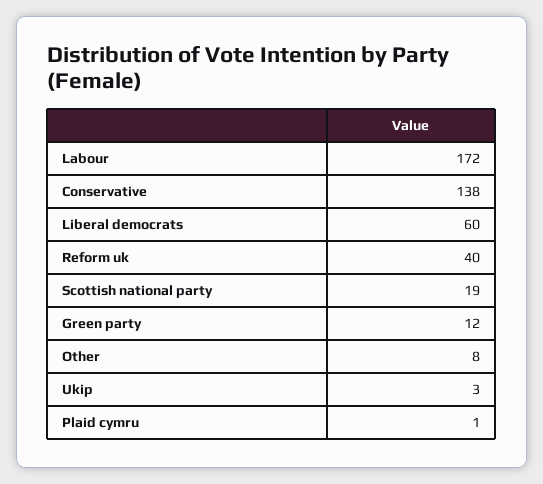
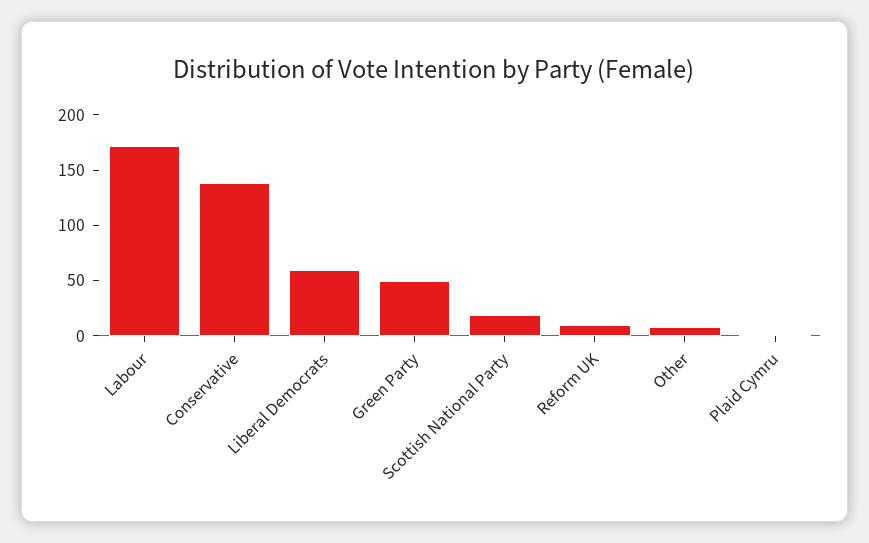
  {
    "Labour": 172,
    "Conservative": 138,
    "Liberal democrats": 60,
-   "Reform uk": 40,
+   "Reform uk": 10,
    "Scottish national party": 19,
-   "Green party": 12,
+   "Green party": 50,
    "Other": 8,
-   "Ukip": 3,
    "Plaid cymru": 1
  }

